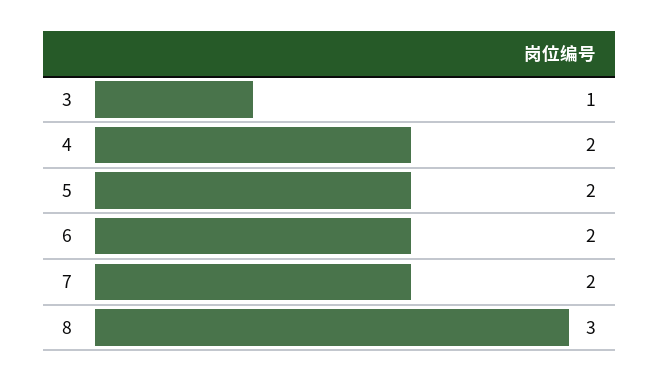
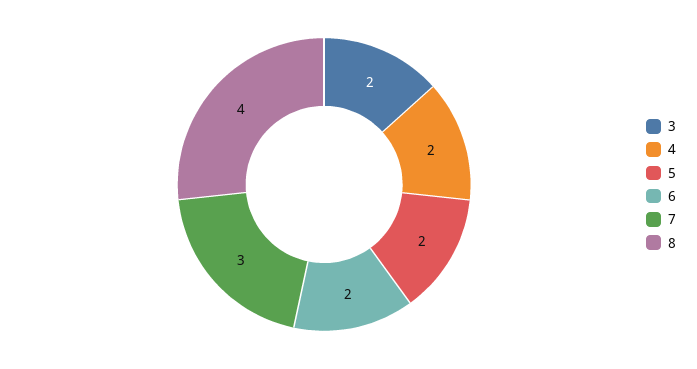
  {
-   "3": 1,
+   "3": 2,
    "4": 2,
    "5": 2,
    "6": 2,
-   "7": 2,
+   "7": 3,
-   "8": 3
+   "8": 4
  }

